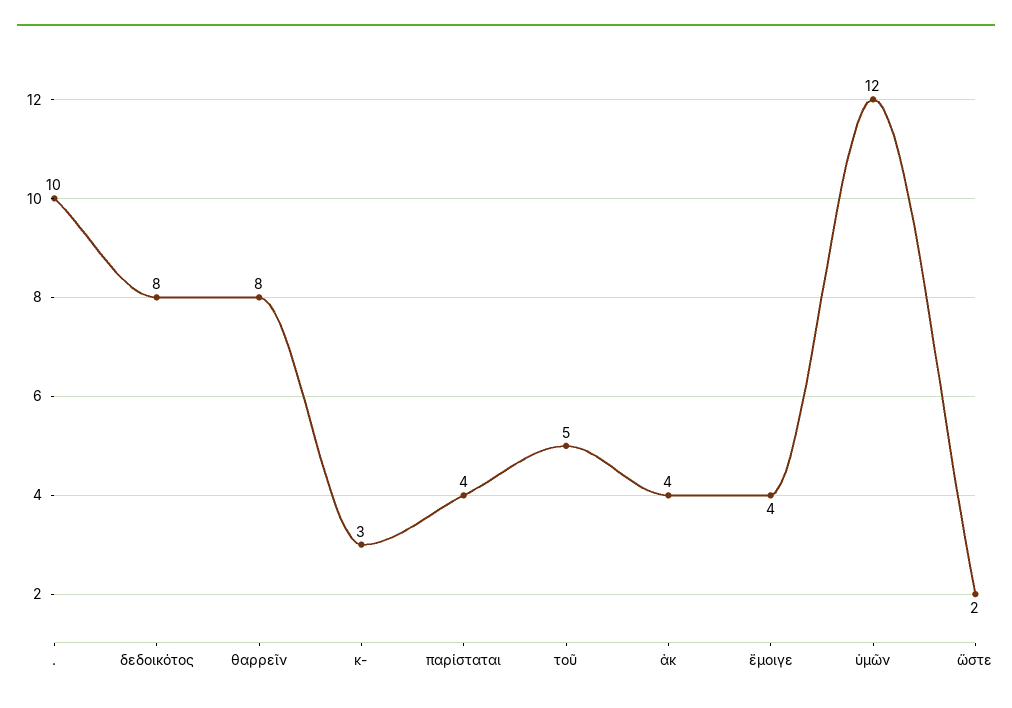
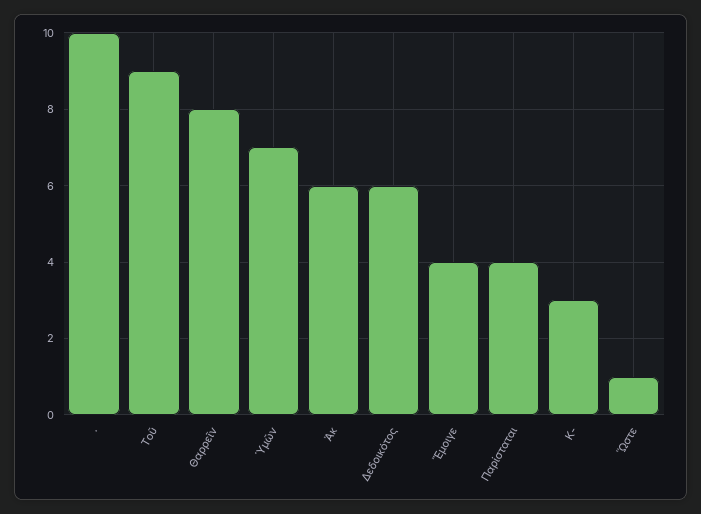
  {
    ".": 10,
-   "δεδοικότος": 8,
+   "δεδοικότος": 6,
    "θαρρεῖν": 8,
    "κ-": 3,
    "παρίσταται": 4,
-   "τοῦ": 5,
+   "τοῦ": 9,
-   "ἀκ": 4,
+   "ἀκ": 6,
    "ἔμοιγε": 4,
-   "ὑμῶν": 12,
+   "ὑμῶν": 7,
-   "ὥστε": 2
+   "ὥστε": 1
  }

